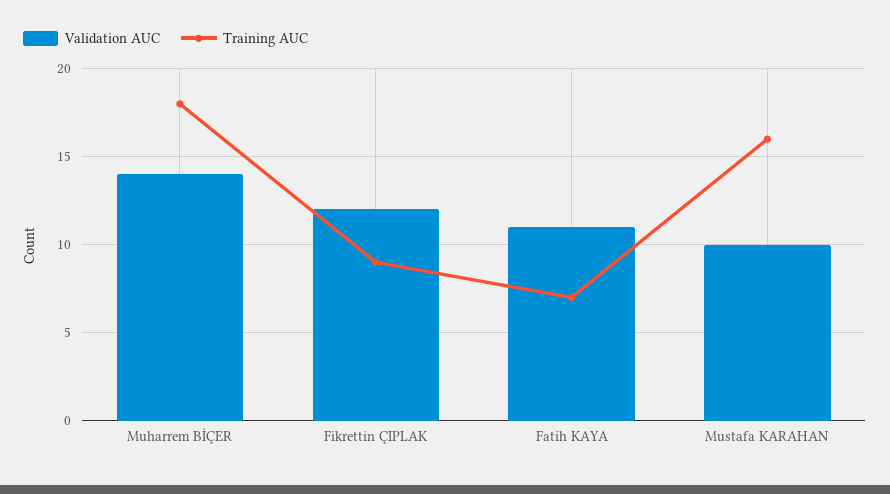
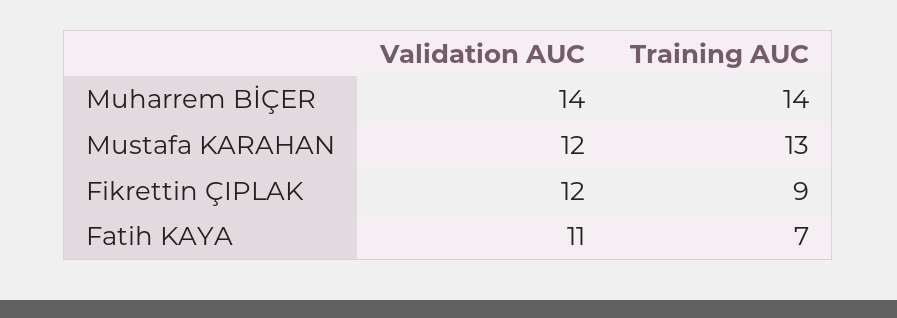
  {
    "Validation AUC": {
      "Muharrem BİÇER": 14,
      "Fikrettin ÇIPLAK": 12,
      "Fatih KAYA": 11,
-     "Mustafa KARAHAN": 10
+     "Mustafa KARAHAN": 12
    },
    "Training AUC": {
-     "Muharrem BİÇER": 18,
+     "Muharrem BİÇER": 14,
      "Fikrettin ÇIPLAK": 9,
      "Fatih KAYA": 7,
-     "Mustafa KARAHAN": 16
+     "Mustafa KARAHAN": 13
    }
  }

